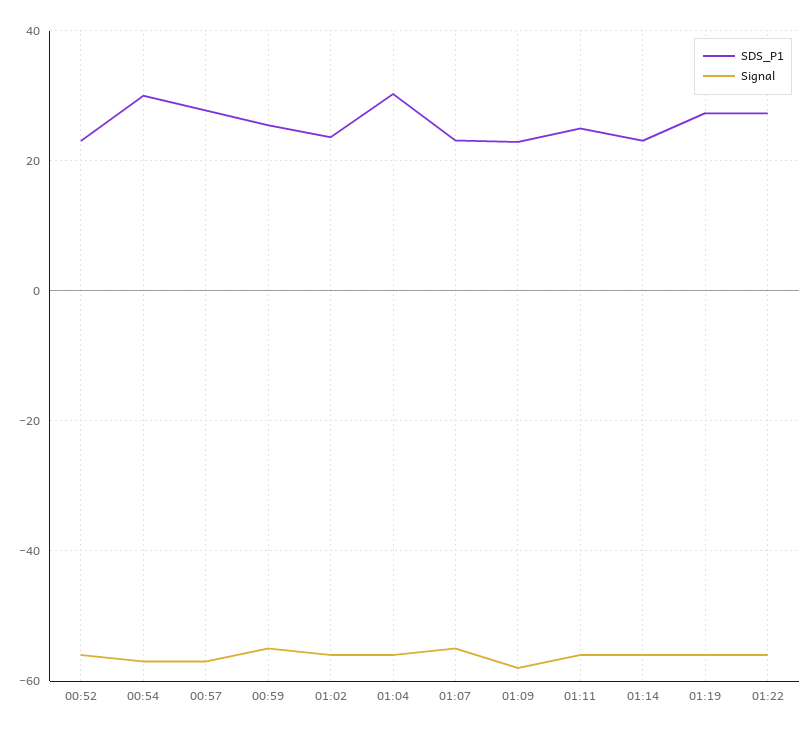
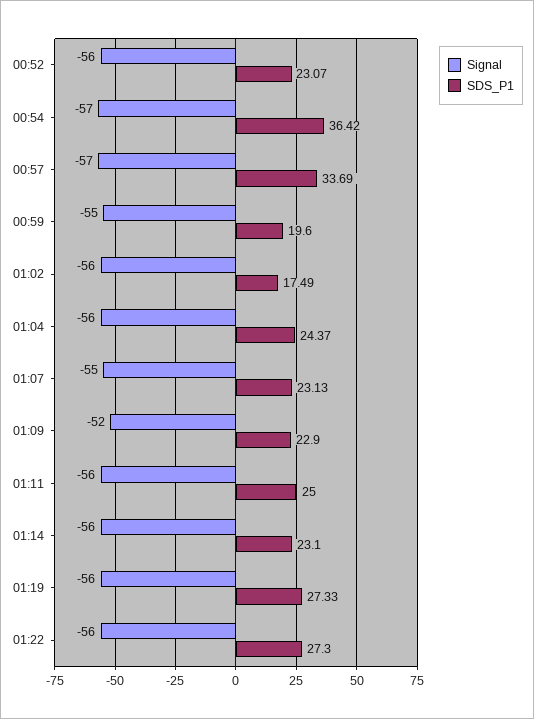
  {
    "SDS_P1": {
      "00:52": 23.07,
-     "00:54": 30,
+     "00:54": 36.42,
-     "00:57": 28,
+     "00:57": 33.69,
-     "00:59": 26,
+     "00:59": 19.6,
-     "01:02": 24,
+     "01:02": 17.49,
-     "01:04": 30,
+     "01:04": 24.37,
      "01:07": 23.13,
      "01:09": 22.9,
      "01:11": 25,
      "01:14": 23.1,
      "01:19": 27.33,
      "01:22": 27.3
    },
    "Signal": {
      "00:52": -56,
      "00:54": -57,
      "00:57": -57,
      "00:59": -55,
      "01:02": -56,
      "01:04": -56,
      "01:07": -55,
-     "01:09": -58,
+     "01:09": -52,
      "01:11": -56,
      "01:14": -56,
      "01:19": -56,
      "01:22": -56
    }
  }

